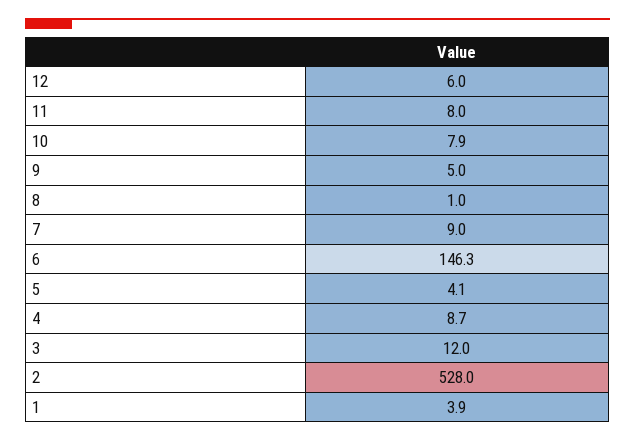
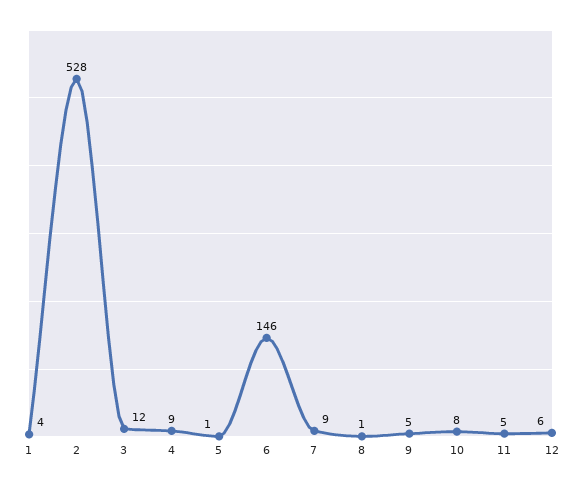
  {
    "12": 6,
-   "11": 8,
+   "11": 5,
    "10": 7.9,
    "9": 5,
    "8": 1,
    "7": 9,
    "6": 146.3,
-   "5": 4.1,
+   "5": 1,
    "4": 8.7,
    "3": 12,
    "2": 528,
    "1": 3.9
  }

